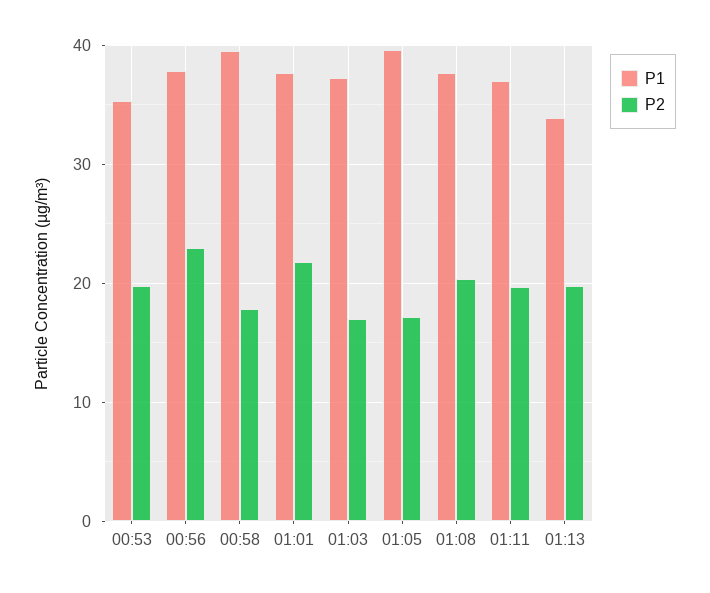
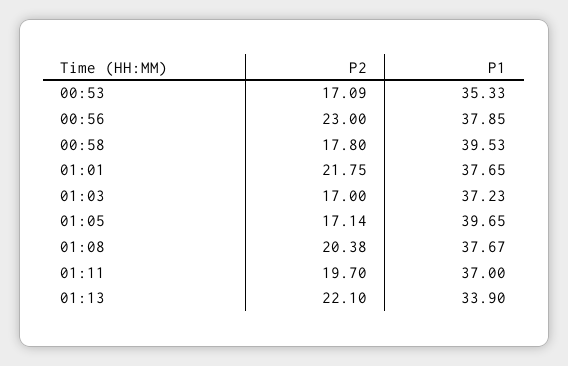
  {
    "P1": {
      "00:53": 35.33,
      "00:56": 37.85,
      "00:58": 39.53,
      "01:01": 37.65,
      "01:03": 37.23,
      "01:05": 39.65,
      "01:08": 37.67,
      "01:11": 37,
      "01:13": 33.9
    },
    "P2": {
-     "00:53": 20,
+     "00:53": 17.09,
      "00:56": 23,
      "00:58": 17.8,
      "01:01": 21.75,
      "01:03": 17,
      "01:05": 17.14,
      "01:08": 20.38,
      "01:11": 19.7,
-     "01:13": 20
+     "01:13": 22.1
    }
  }

